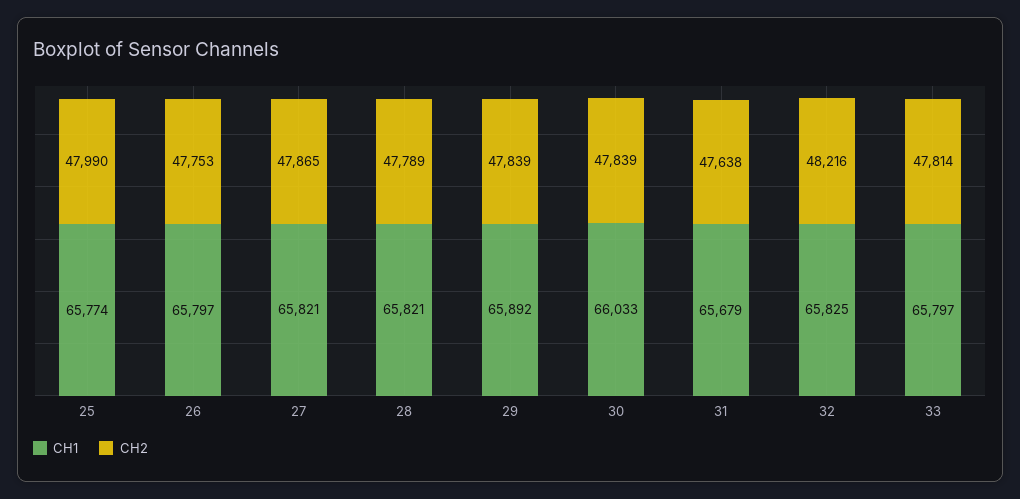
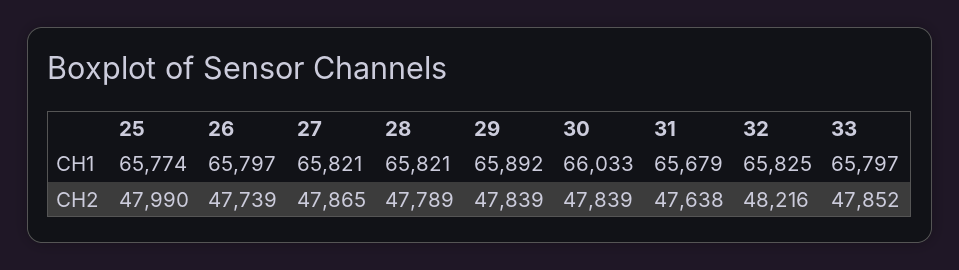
  {
    "CH1": {
      "25": 65774,
      "26": 65797,
      "27": 65821,
      "28": 65821,
      "29": 65892,
      "30": 66033,
      "31": 65679,
      "32": 65825,
      "33": 65797
    },
    "CH2": {
      "25": 47990,
-     "26": 47753,
+     "26": 47739,
      "27": 47865,
      "28": 47789,
      "29": 47839,
      "30": 47839,
      "31": 47638,
      "32": 48216,
-     "33": 47814
+     "33": 47852
    }
  }

